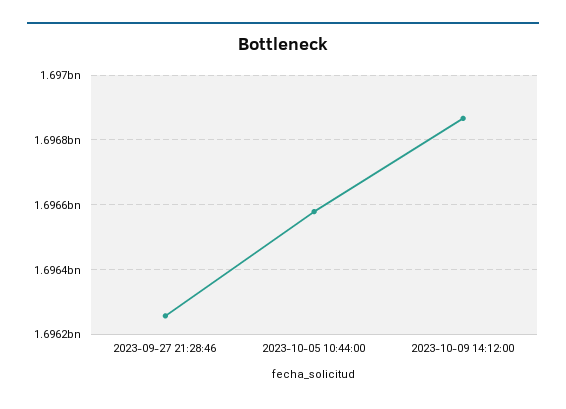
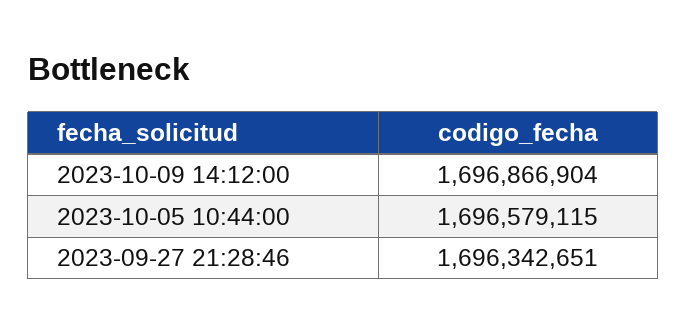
  {
-   "2023-09-27 21:28:46": 1696260000,
+   "2023-09-27 21:28:46": 1696342651,
    "2023-10-05 10:44:00": 1696579115,
    "2023-10-09 14:12:00": 1696866904
  }

